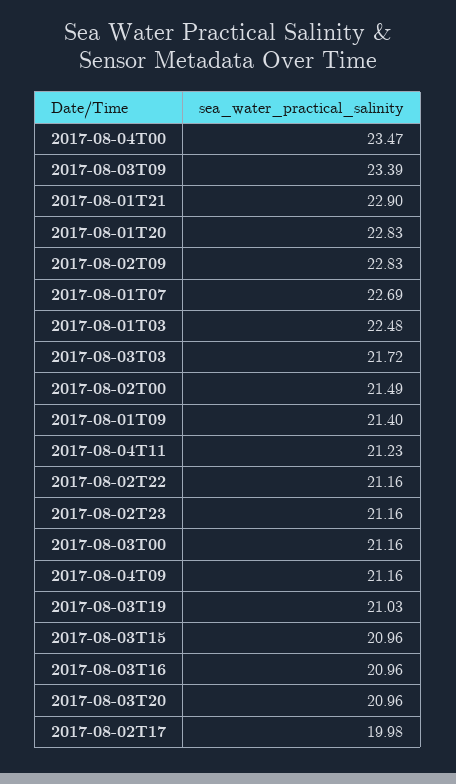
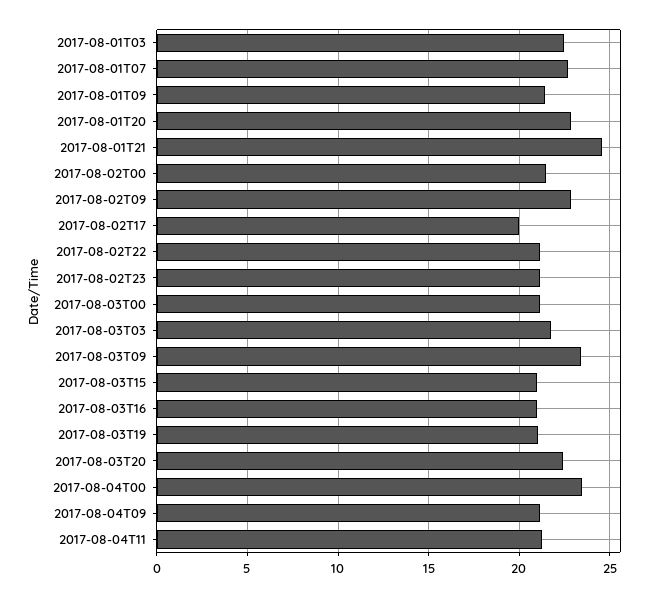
  {
    "2017-08-04T00": 23.47,
    "2017-08-03T09": 23.39,
-   "2017-08-01T21": 22.9,
+   "2017-08-01T21": 24.5,
    "2017-08-01T20": 22.83,
    "2017-08-02T09": 22.83,
    "2017-08-01T07": 22.69,
    "2017-08-01T03": 22.48,
    "2017-08-03T03": 21.72,
    "2017-08-02T00": 21.49,
    "2017-08-01T09": 21.4,
    "2017-08-04T11": 21.23,
    "2017-08-02T22": 21.16,
    "2017-08-02T23": 21.16,
    "2017-08-03T00": 21.16,
    "2017-08-04T09": 21.16,
    "2017-08-03T19": 21.03,
    "2017-08-03T15": 20.96,
    "2017-08-03T16": 20.96,
-   "2017-08-03T20": 20.96,
+   "2017-08-03T20": 22.5,
    "2017-08-02T17": 19.98
  }

